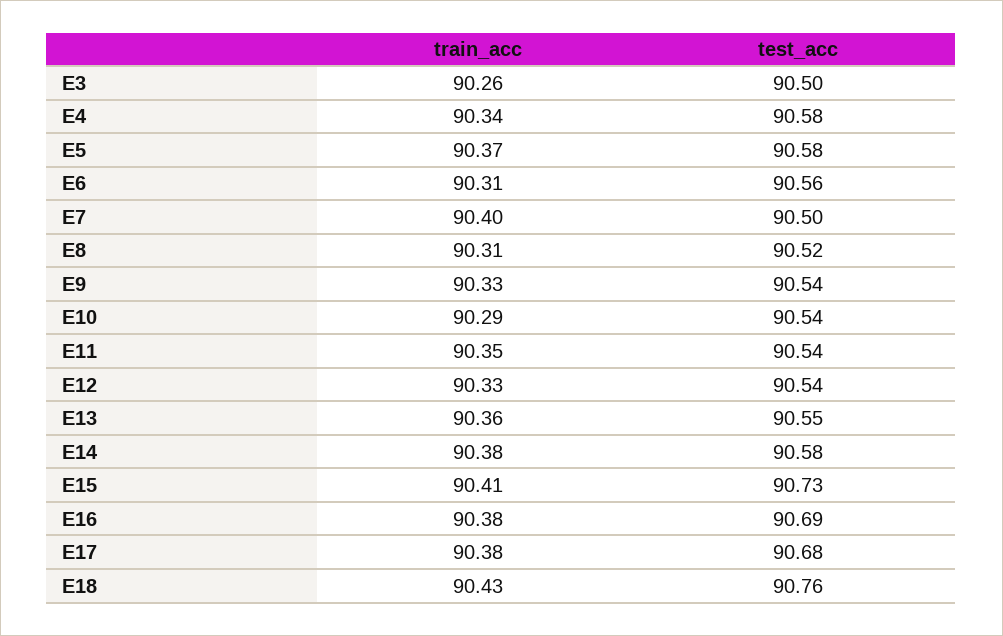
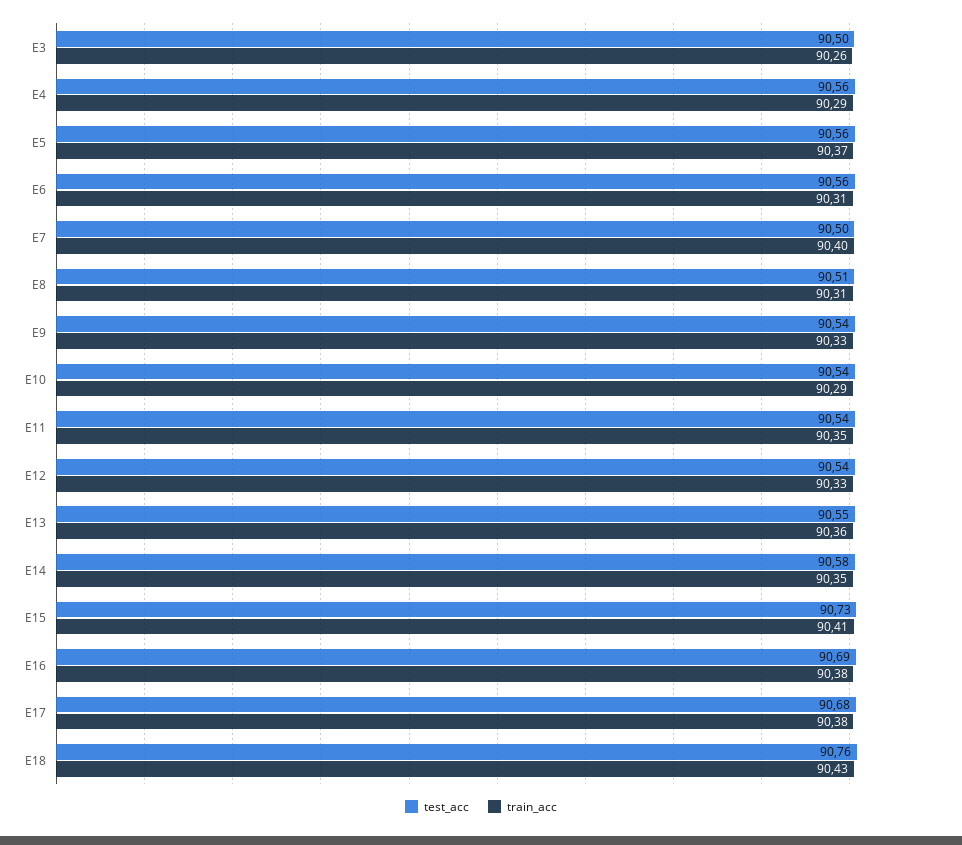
  {
    "train_acc": {
      "E3": 90.26,
-     "E4": 90.34,
+     "E4": 90.29,
      "E5": 90.37,
      "E6": 90.31,
      "E7": 90.4,
      "E8": 90.31,
      "E9": 90.33,
      "E10": 90.29,
      "E11": 90.35,
      "E12": 90.33,
      "E13": 90.36,
-     "E14": 90.38,
+     "E14": 90.35,
      "E15": 90.41,
      "E16": 90.38,
      "E17": 90.38,
      "E18": 90.43
    },
    "test_acc": {
      "E3": 90.5,
-     "E4": 90.58,
+     "E4": 90.56,
-     "E5": 90.58,
+     "E5": 90.56,
      "E6": 90.56,
      "E7": 90.5,
-     "E8": 90.52,
+     "E8": 90.51,
      "E9": 90.54,
      "E10": 90.54,
      "E11": 90.54,
      "E12": 90.54,
      "E13": 90.55,
      "E14": 90.58,
      "E15": 90.73,
      "E16": 90.69,
      "E17": 90.68,
      "E18": 90.76
    }
  }

